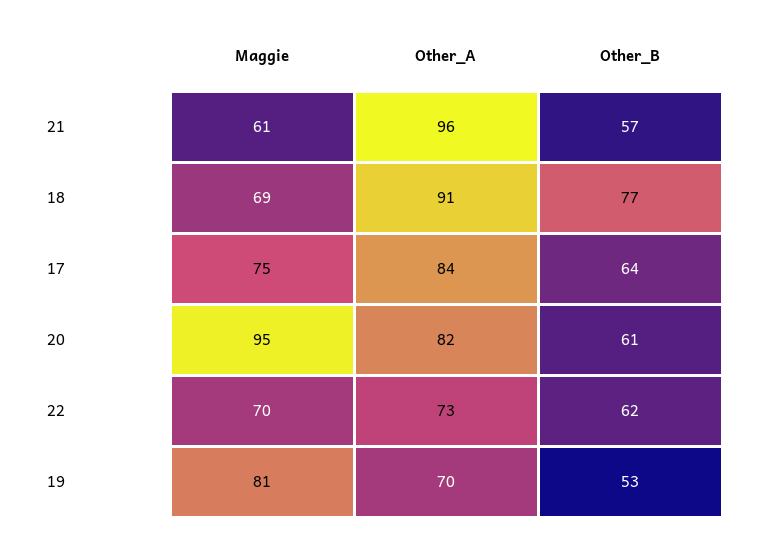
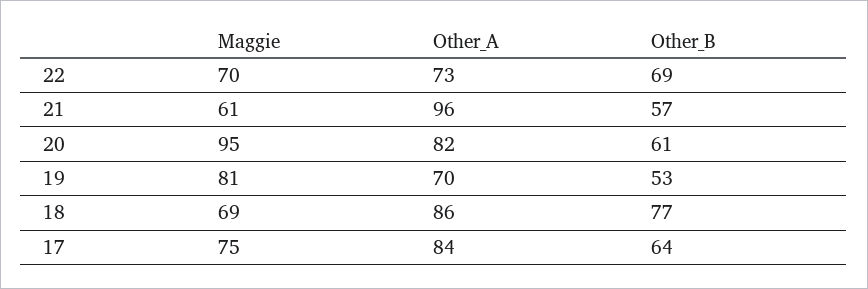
  {
    "Maggie": {
      "21": 61,
      "18": 69,
      "17": 75,
      "20": 95,
      "22": 70,
      "19": 81
    },
    "Other_A": {
      "21": 96,
-     "18": 91,
+     "18": 86,
      "17": 84,
      "20": 82,
      "22": 73,
      "19": 70
    },
    "Other_B": {
      "21": 57,
      "18": 77,
      "17": 64,
      "20": 61,
-     "22": 62,
+     "22": 69,
      "19": 53
    }
  }

